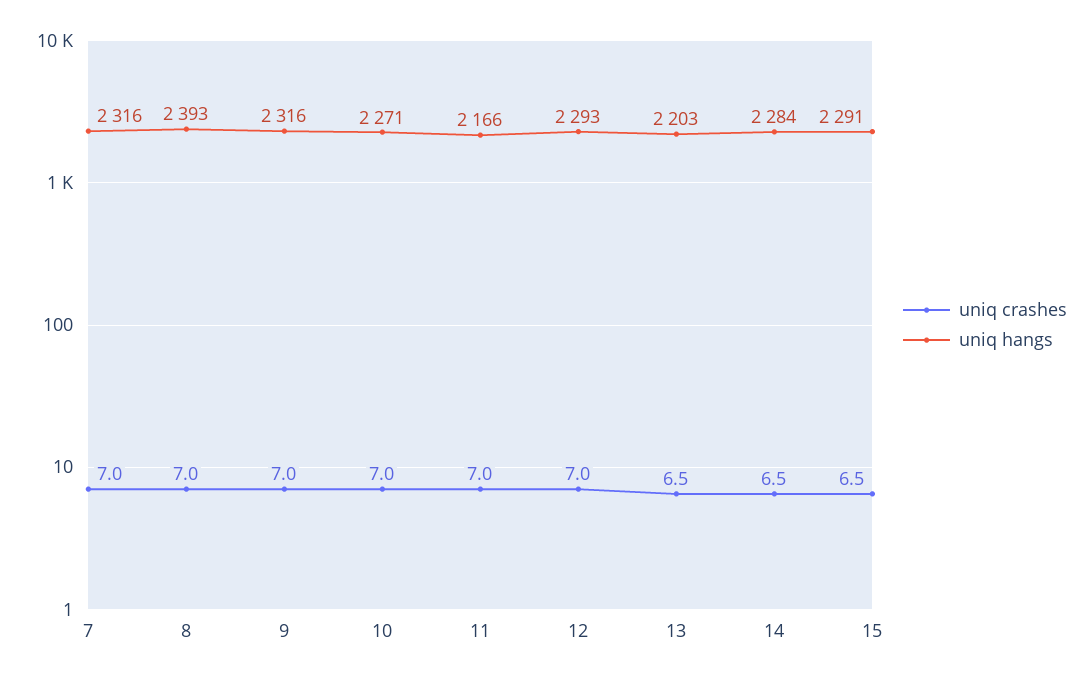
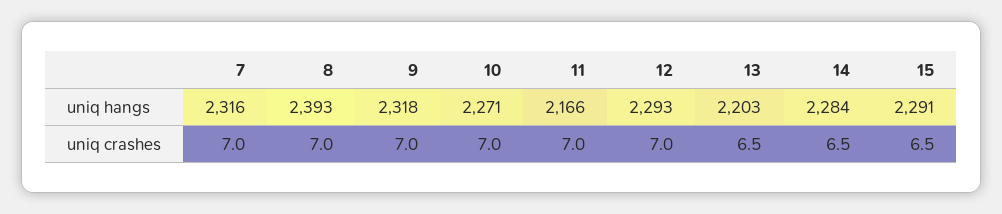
  {
    "uniq crashes": {
      "7": 7,
      "8": 7,
      "9": 7,
      "10": 7,
      "11": 7,
      "12": 7,
      "13": 6.5,
      "14": 6.5,
      "15": 6.5
    },
    "uniq hangs": {
      "7": 2316,
      "8": 2393,
-     "9": 2316,
+     "9": 2318,
      "10": 2271,
      "11": 2166,
      "12": 2293,
      "13": 2203,
      "14": 2284,
      "15": 2291
    }
  }

